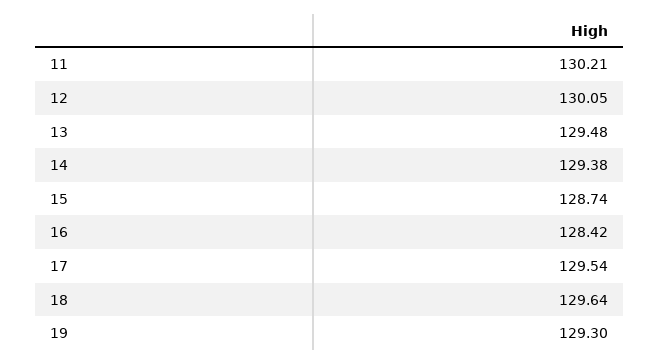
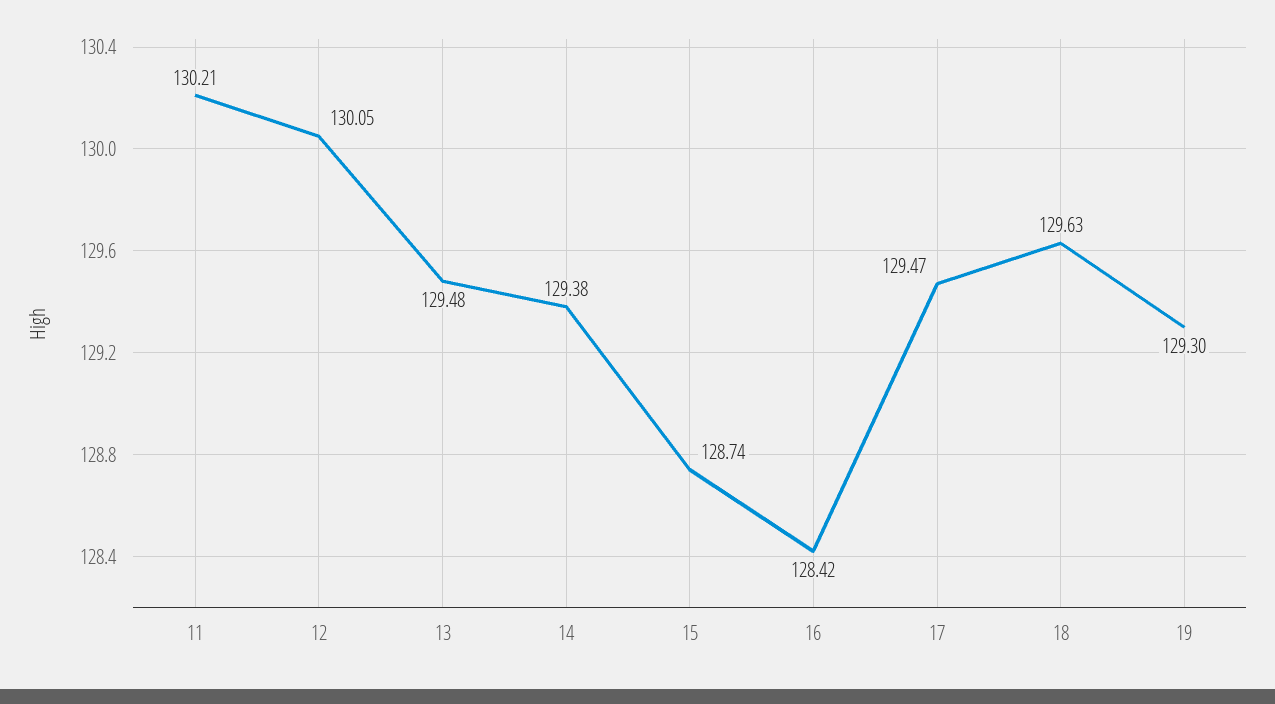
  {
    "11": 130.21,
    "12": 130.05,
    "13": 129.48,
    "14": 129.38,
    "15": 128.74,
    "16": 128.42,
-   "17": 129.54,
+   "17": 129.47,
-   "18": 129.64,
+   "18": 129.63,
    "19": 129.3
  }

